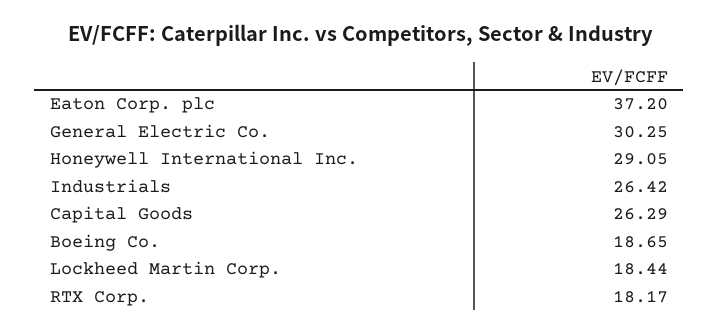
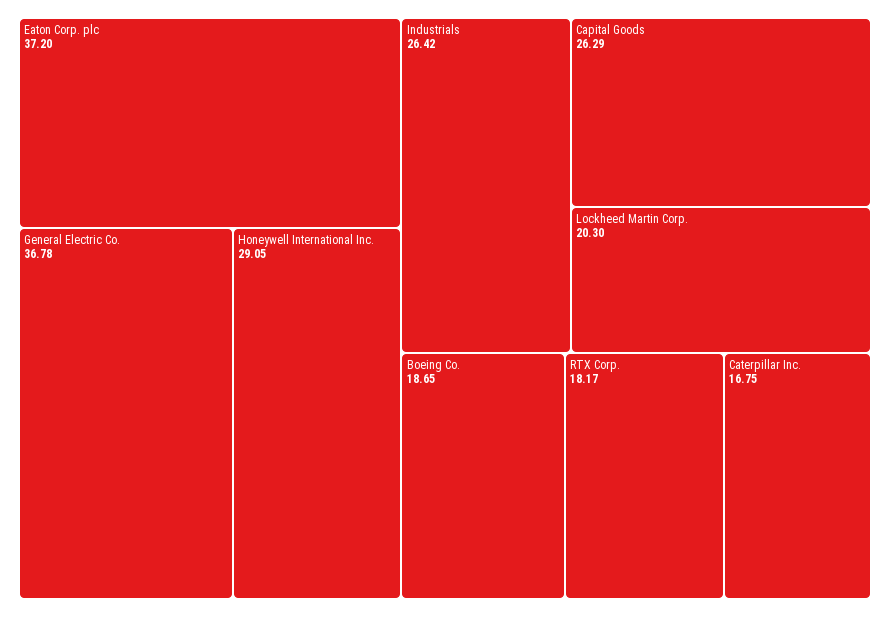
  {
    "Eaton Corp. plc": 37.2,
-   "General Electric Co.": 30.25,
+   "General Electric Co.": 36.78,
    "Honeywell International Inc.": 29.05,
    "Industrials": 26.42,
    "Capital Goods": 26.29,
    "Boeing Co.": 18.65,
-   "Lockheed Martin Corp.": 18.44,
+   "Lockheed Martin Corp.": 20.3,
-   "RTX Corp.": 18.17
+   "RTX Corp.": 18.17,
+   "Caterpillar Inc.": 16.75
  }

